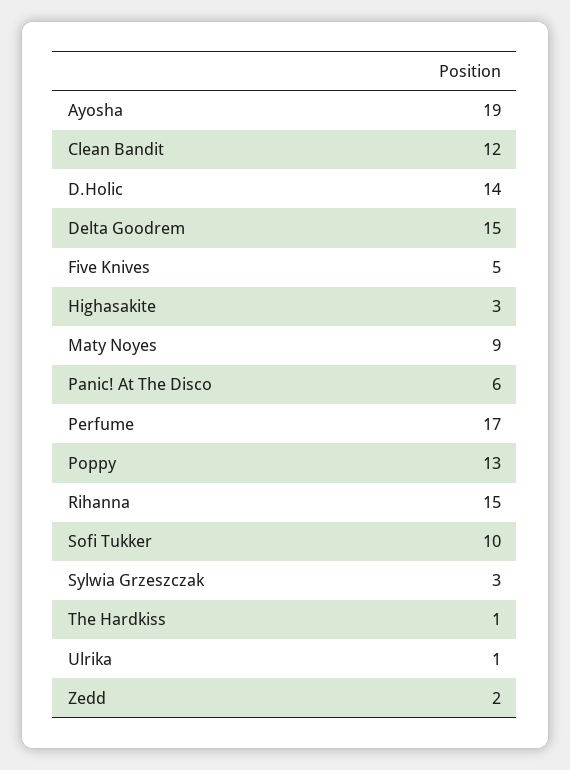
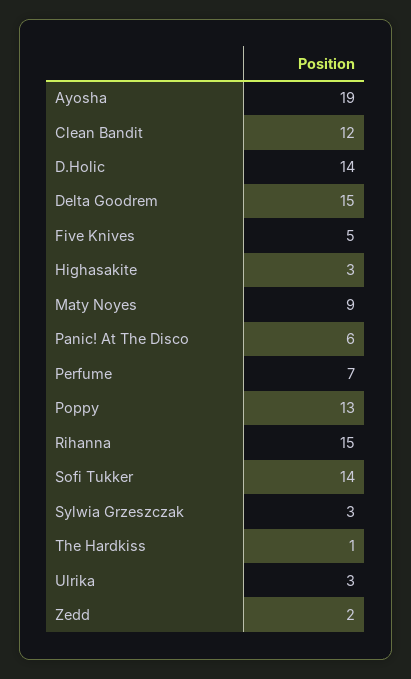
  {
    "Ayosha": 19,
    "Clean Bandit": 12,
    "D.Holic": 14,
    "Delta Goodrem": 15,
    "Five Knives": 5,
    "Highasakite": 3,
    "Maty Noyes": 9,
    "Panic! At The Disco": 6,
-   "Perfume": 17,
+   "Perfume": 7,
    "Poppy": 13,
    "Rihanna": 15,
-   "Sofi Tukker": 10,
+   "Sofi Tukker": 14,
    "Sylwia Grzeszczak": 3,
    "The Hardkiss": 1,
-   "Ulrika": 1,
+   "Ulrika": 3,
    "Zedd": 2
  }

